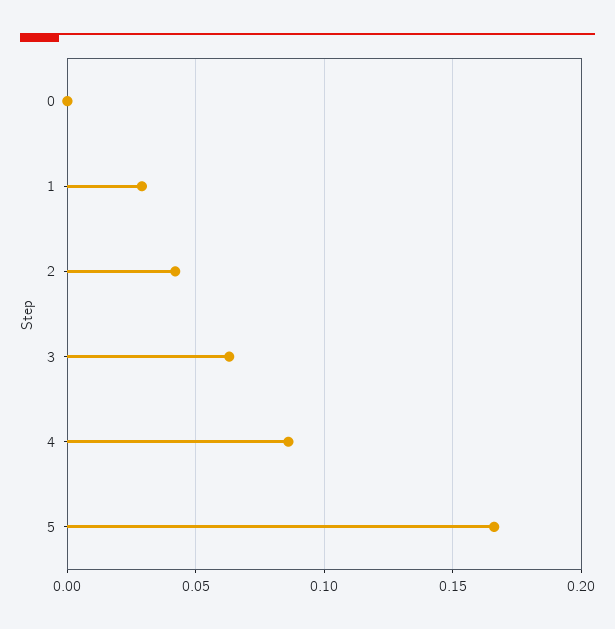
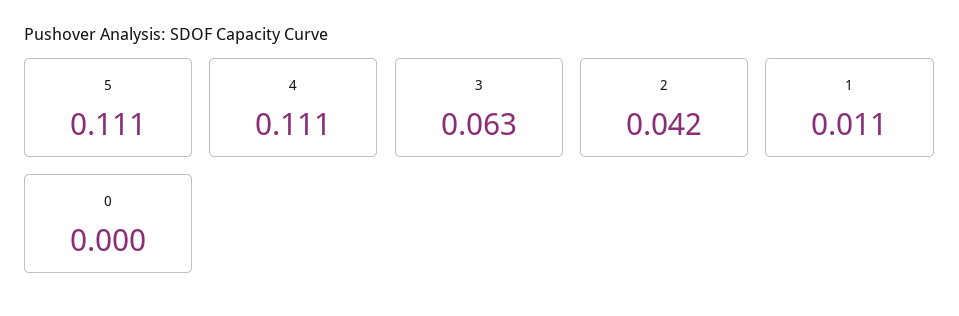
  {
    "0": 0,
-   "1": 0.03,
+   "1": 0.011,
    "2": 0.042,
    "3": 0.063,
-   "4": 0.085,
+   "4": 0.111,
-   "5": 0.165
+   "5": 0.111
  }

